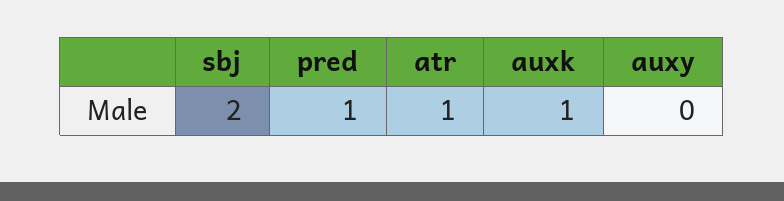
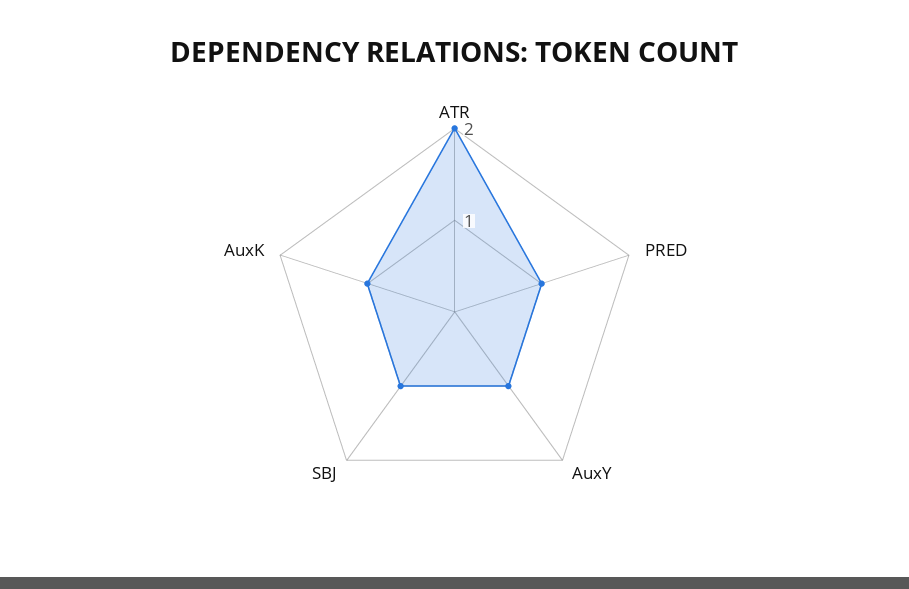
  {
-   "sbj": 2,
+   "sbj": 1,
    "pred": 1,
-   "atr": 1,
+   "atr": 2,
    "auxk": 1,
-   "auxy": 0
+   "auxy": 1
  }

